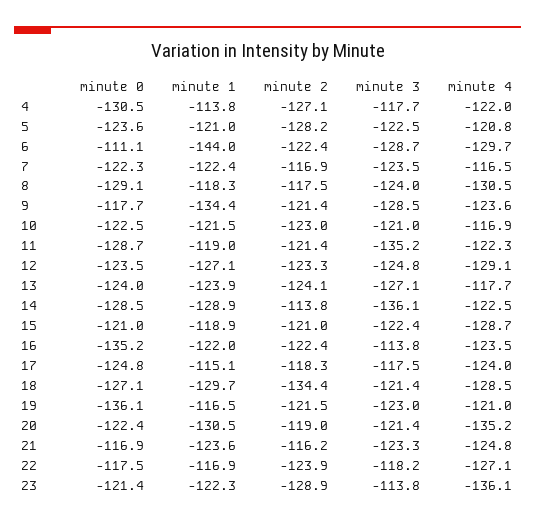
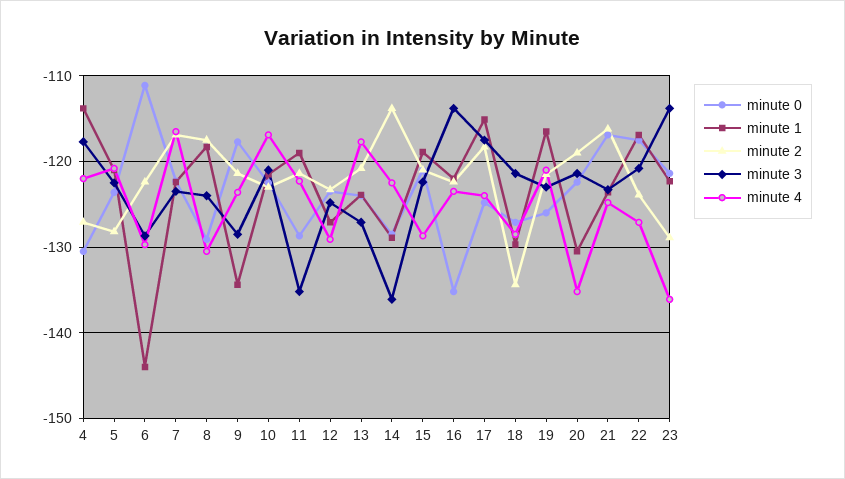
  {
    "minute 0": {
      "4": -130.5,
      "5": -123.6,
      "6": -111.1,
      "7": -122.3,
      "8": -129.1,
      "9": -117.7,
      "10": -122.5,
      "11": -128.7,
      "12": -123.5,
      "13": -124,
      "14": -128.5,
      "15": -121,
      "16": -135.2,
      "17": -124.8,
      "18": -127.1,
-     "19": -136.1,
+     "19": -126,
      "20": -122.4,
      "21": -116.9,
      "22": -117.5,
      "23": -121.4
    },
    "minute 1": {
      "4": -113.8,
      "5": -121,
      "6": -144,
      "7": -122.4,
      "8": -118.3,
      "9": -134.4,
      "10": -121.5,
      "11": -119,
      "12": -127.1,
      "13": -123.9,
      "14": -128.9,
      "15": -118.9,
      "16": -122,
      "17": -115.1,
      "18": -129.7,
      "19": -116.5,
      "20": -130.5,
      "21": -123.6,
      "22": -116.9,
      "23": -122.3
    },
    "minute 2": {
      "4": -127.1,
      "5": -128.2,
      "6": -122.4,
      "7": -116.9,
      "8": -117.5,
      "9": -121.4,
      "10": -123,
      "11": -121.4,
      "12": -123.3,
-     "13": -124.1,
+     "13": -121,
      "14": -113.8,
      "15": -121,
      "16": -122.4,
      "17": -118.3,
      "18": -134.4,
      "19": -121.5,
      "20": -119,
      "21": -116.2,
      "22": -123.9,
      "23": -128.9
    },
    "minute 3": {
      "4": -117.7,
      "5": -122.5,
      "6": -128.7,
      "7": -123.5,
      "8": -124,
      "9": -128.5,
      "10": -121,
      "11": -135.2,
      "12": -124.8,
      "13": -127.1,
      "14": -136.1,
      "15": -122.4,
      "16": -113.8,
      "17": -117.5,
      "18": -121.4,
      "19": -123,
      "20": -121.4,
      "21": -123.3,
-     "22": -118.2,
+     "22": -121,
      "23": -113.8
    },
    "minute 4": {
      "4": -122,
      "5": -120.8,
      "6": -129.7,
      "7": -116.5,
      "8": -130.5,
      "9": -123.6,
      "10": -116.9,
      "11": -122.3,
      "12": -129.1,
      "13": -117.7,
      "14": -122.5,
      "15": -128.7,
      "16": -123.5,
      "17": -124,
      "18": -128.5,
      "19": -121,
      "20": -135.2,
      "21": -124.8,
      "22": -127.1,
      "23": -136.1
    }
  }

